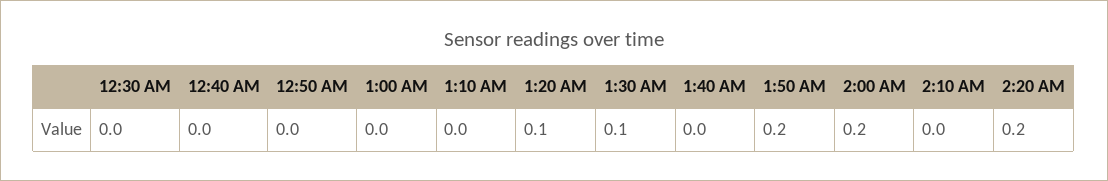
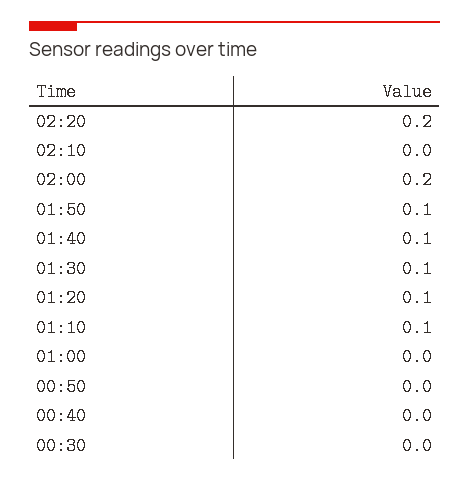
  {
    "12:30 AM": 0,
    "12:40 AM": 0,
    "12:50 AM": 0,
    "1:00 AM": 0,
-   "1:10 AM": 0,
+   "1:10 AM": 0.1,
    "1:20 AM": 0.1,
    "1:30 AM": 0.1,
-   "1:40 AM": 0,
+   "1:40 AM": 0.1,
-   "1:50 AM": 0.2,
+   "1:50 AM": 0.1,
    "2:00 AM": 0.2,
    "2:10 AM": 0,
    "2:20 AM": 0.2
  }

